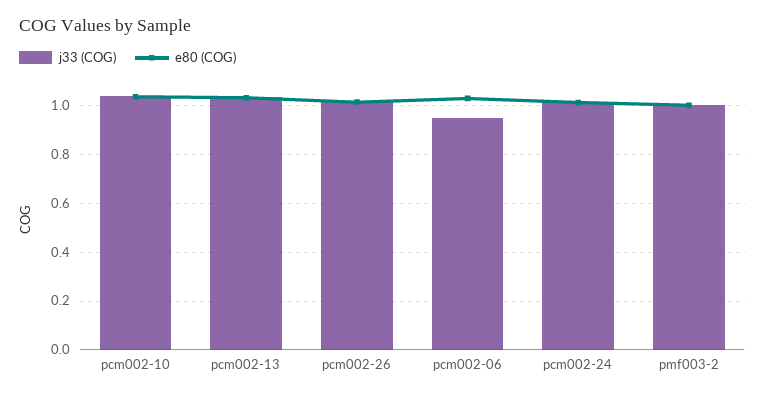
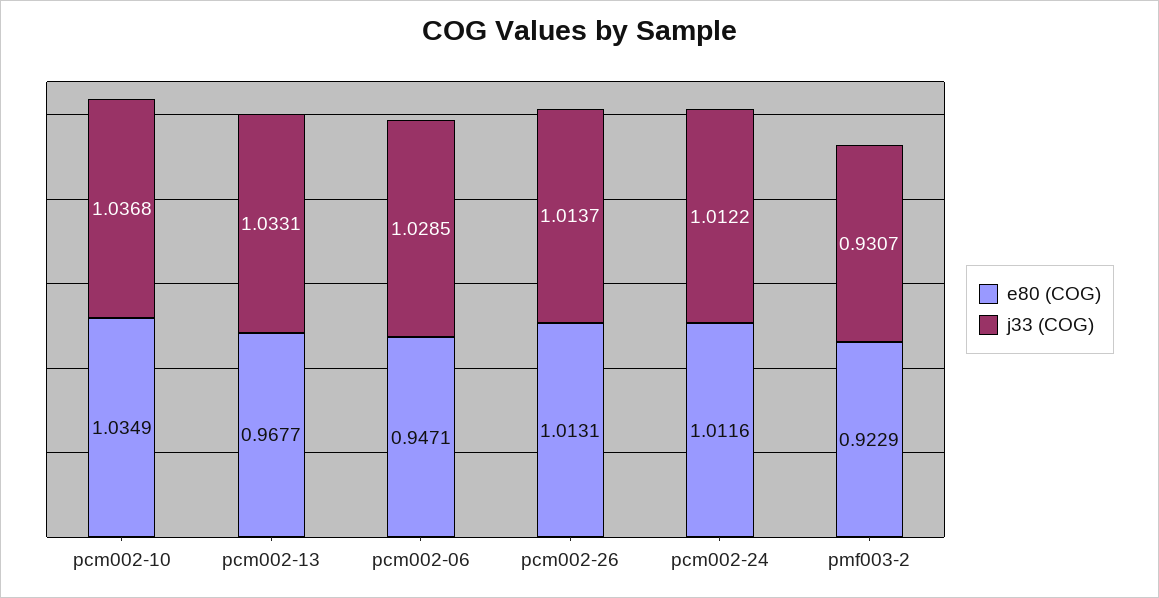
  {
    "j33 (COG)": {
      "pcm002-10": 1.0368,
      "pcm002-13": 1.0331,
      "pcm002-26": 1.0137,
-     "pcm002-06": 0.95,
+     "pcm002-06": 1.0285,
      "pcm002-24": 1.0122,
-     "pmf003-2": 1
+     "pmf003-2": 0.9307
    },
    "e80 (COG)": {
      "pcm002-10": 1.0349,
-     "pcm002-13": 1.025,
+     "pcm002-13": 0.9677,
      "pcm002-26": 1.0131,
-     "pcm002-06": 1.025,
+     "pcm002-06": 0.9471,
      "pcm002-24": 1.0116,
-     "pmf003-2": 1
+     "pmf003-2": 0.9229
    }
  }

